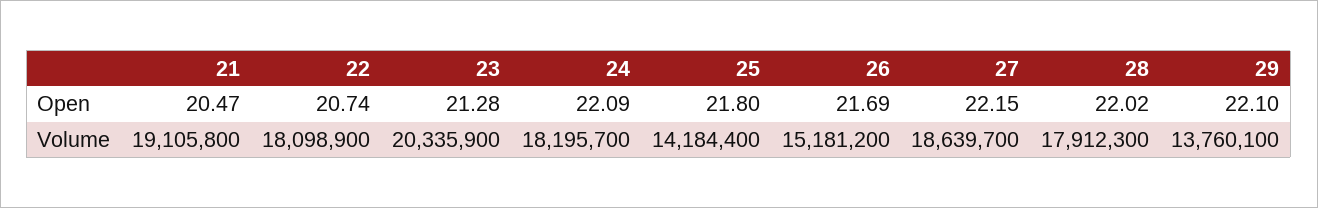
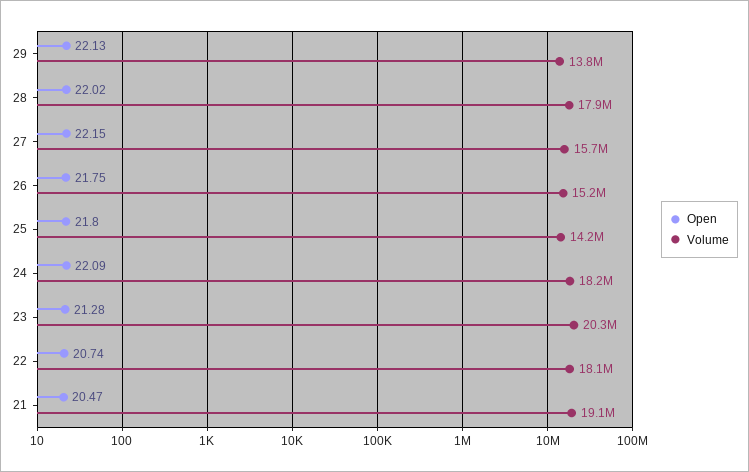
  {
    "Open": {
      "21": 20.47,
      "22": 20.74,
      "23": 21.28,
      "24": 22.09,
      "25": 21.8,
-     "26": 21.69,
+     "26": 21.75,
      "27": 22.15,
      "28": 22.02,
-     "29": 22.1
+     "29": 22.13
    },
    "Volume": {
      "21": 19105800,
      "22": 18098900,
      "23": 20335900,
      "24": 18195700,
      "25": 14184400,
      "26": 15181200,
-     "27": 18639700,
+     "27": 15700000,
      "28": 17912300,
      "29": 13760100
    }
  }

